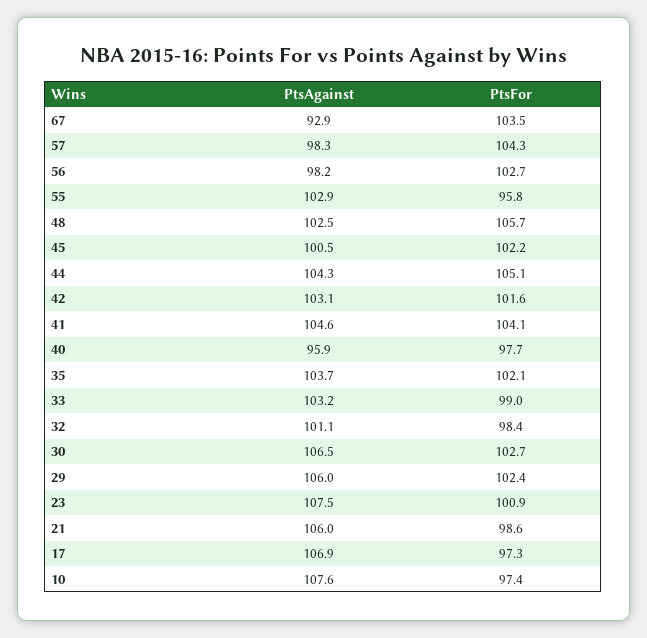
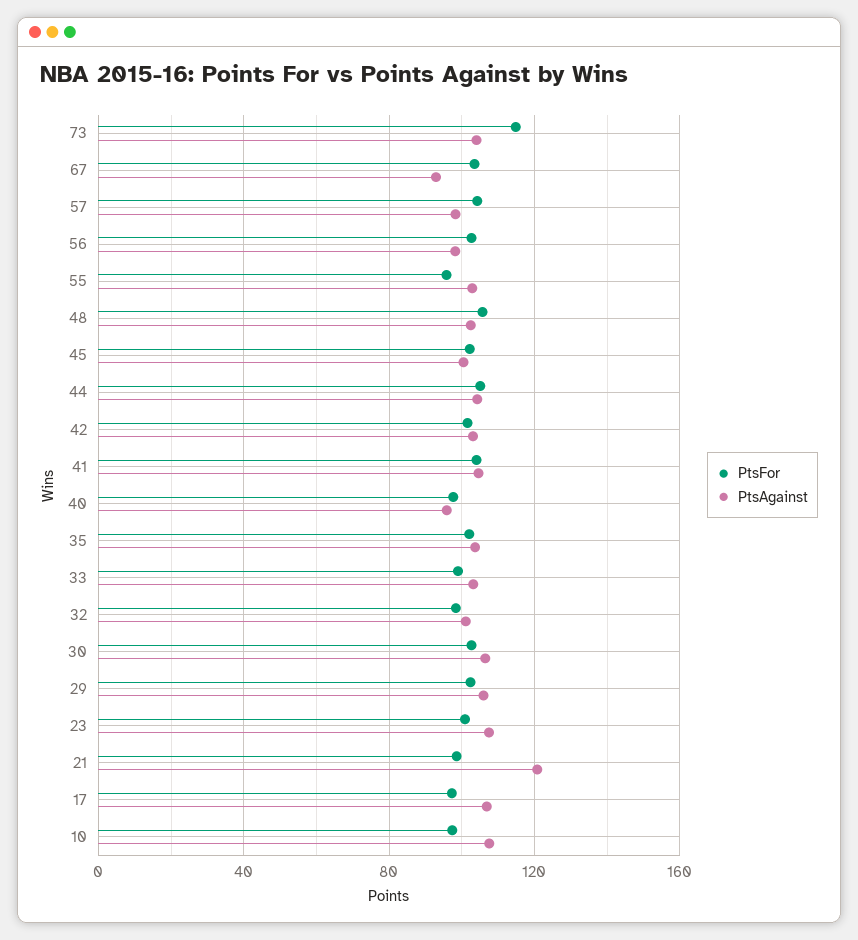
  {
    "PtsAgainst": {
      "67": 92.9,
      "57": 98.3,
      "56": 98.2,
      "55": 102.9,
      "48": 102.5,
      "45": 100.5,
      "44": 104.3,
      "42": 103.1,
      "41": 104.6,
      "40": 95.9,
      "35": 103.7,
      "33": 103.2,
      "32": 101.1,
      "30": 106.5,
      "29": 106,
      "23": 107.5,
-     "21": 106,
+     "21": 120,
      "17": 106.9,
-     "10": 107.6
+     "10": 107.6,
+     "73": 105
    },
    "PtsFor": {
      "67": 103.5,
      "57": 104.3,
      "56": 102.7,
      "55": 95.8,
      "48": 105.7,
      "45": 102.2,
      "44": 105.1,
      "42": 101.6,
      "41": 104.1,
      "40": 97.7,
      "35": 102.1,
      "33": 99,
      "32": 98.4,
      "30": 102.7,
      "29": 102.4,
      "23": 100.9,
      "21": 98.6,
      "17": 97.3,
-     "10": 97.4
+     "10": 97.4,
+     "73": 115
    }
  }

